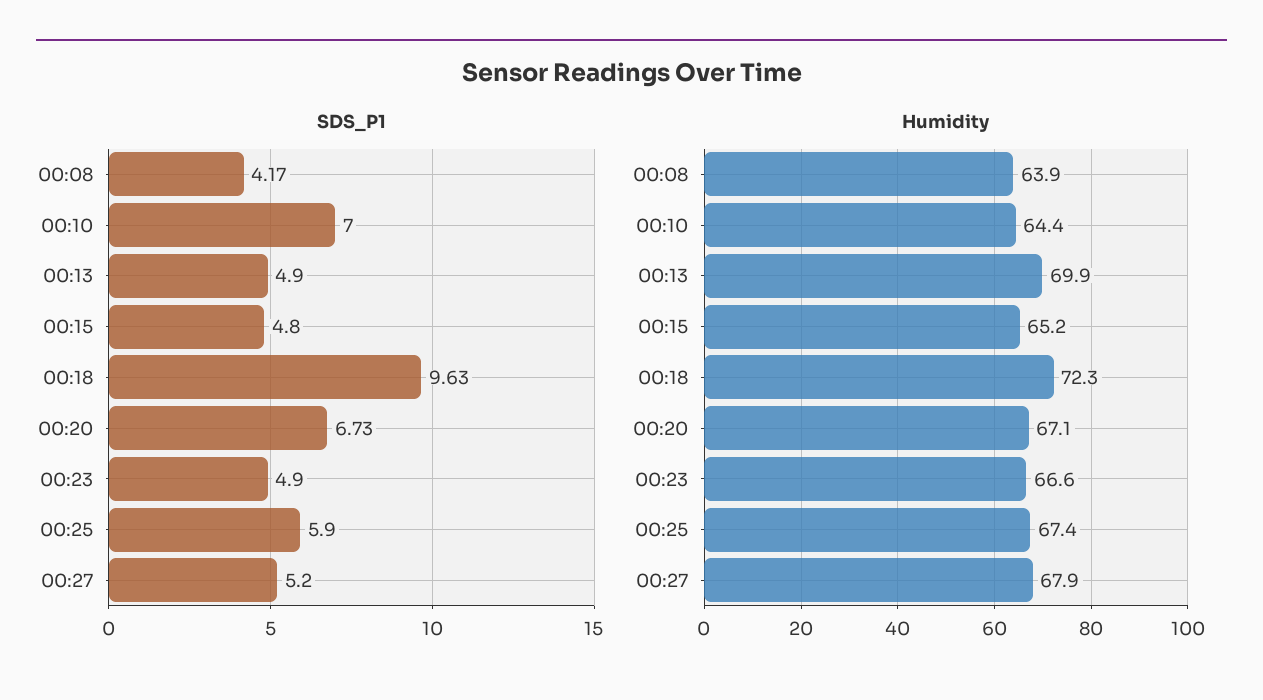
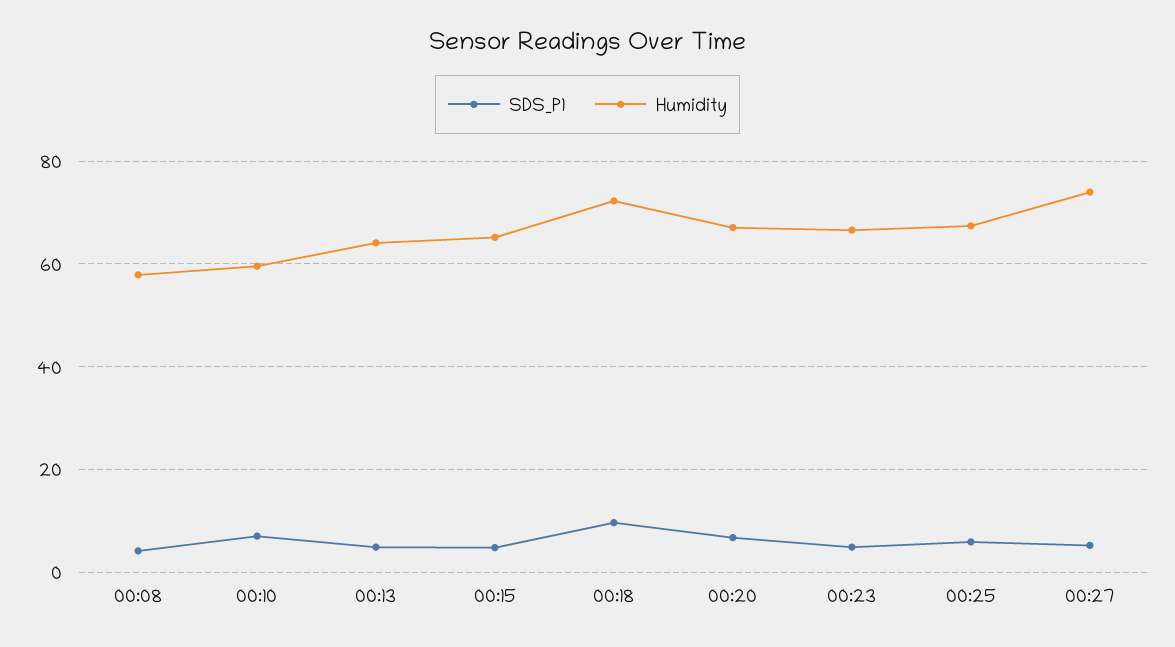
  {
    "SDS_P1": {
      "00:08": 4.17,
      "00:10": 7,
      "00:13": 4.9,
      "00:15": 4.8,
      "00:18": 9.63,
      "00:20": 6.73,
      "00:23": 4.9,
      "00:25": 5.9,
      "00:27": 5.2
    },
    "Humidity": {
-     "00:08": 63.9,
+     "00:08": 58,
-     "00:10": 64.4,
+     "00:10": 60,
-     "00:13": 69.9,
+     "00:13": 64,
      "00:15": 65.2,
      "00:18": 72.3,
      "00:20": 67.1,
      "00:23": 66.6,
      "00:25": 67.4,
-     "00:27": 67.9
+     "00:27": 74
    }
  }

